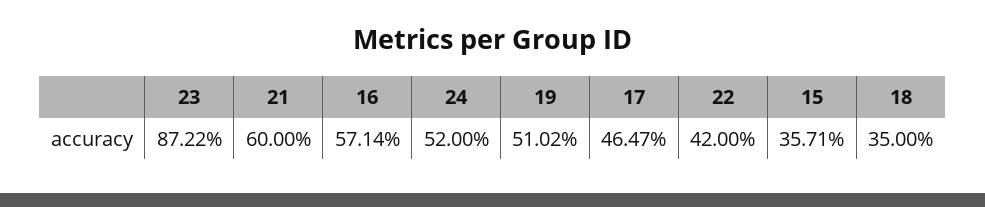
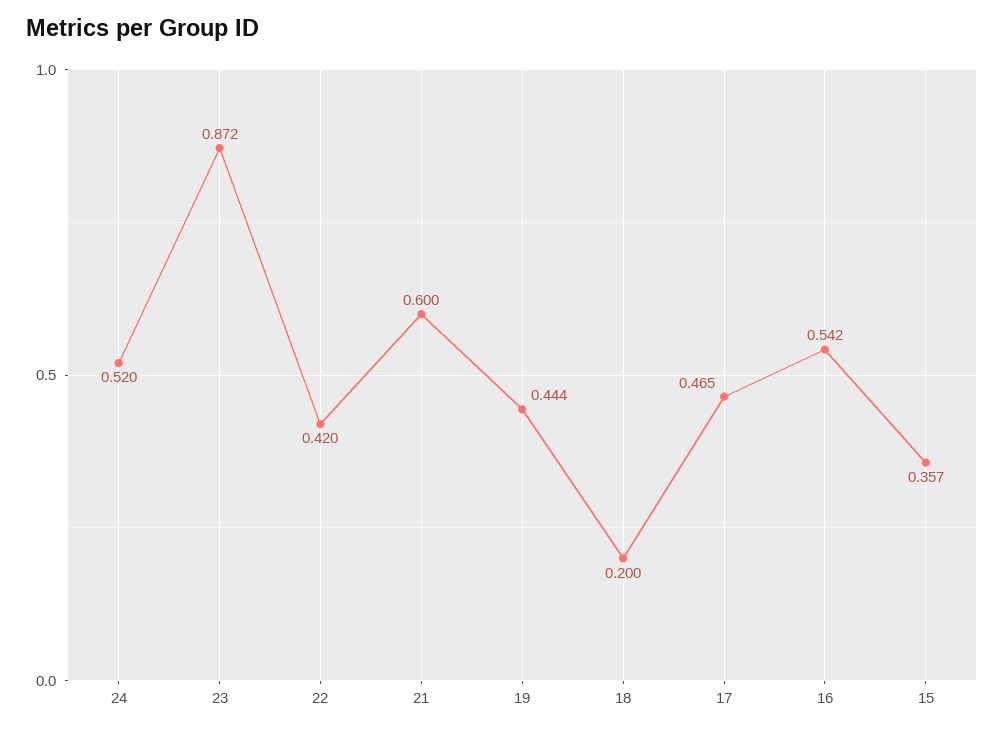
  {
    "23": 0.8722,
    "21": 0.6,
-   "16": 0.5714,
+   "16": 0.542,
    "24": 0.52,
-   "19": 0.5102,
+   "19": 0.444,
    "17": 0.4647,
    "22": 0.42,
    "15": 0.3571,
-   "18": 0.35
+   "18": 0.2
  }

